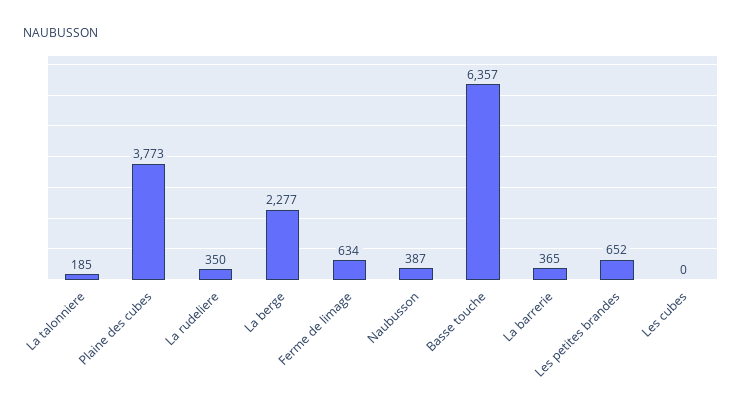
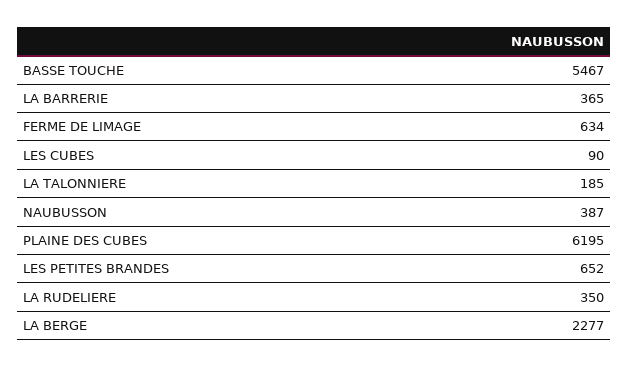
  {
    "La talonniere": 185,
-   "Plaine des cubes": 3773,
+   "Plaine des cubes": 6195,
    "La rudeliere": 350,
    "La berge": 2277,
    "Ferme de limage": 634,
    "Naubusson": 387,
-   "Basse touche": 6357,
+   "Basse touche": 5467,
    "La barrerie": 365,
    "Les petites brandes": 652,
-   "Les cubes": 0
+   "Les cubes": 90
  }

